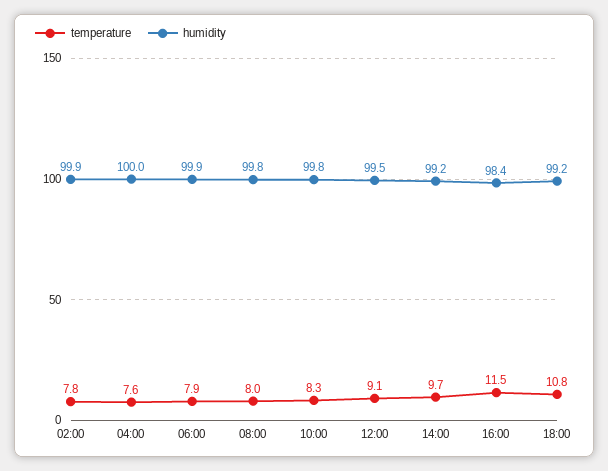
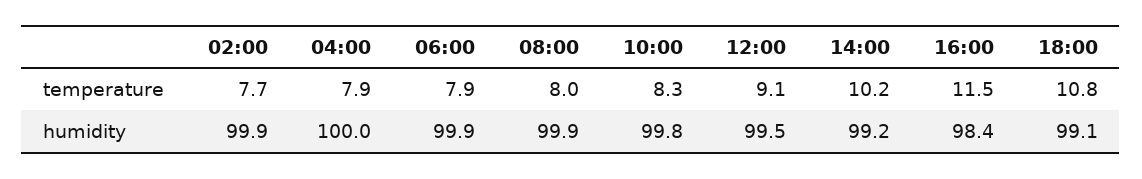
  {
    "temperature": {
-     "02:00": 7.8,
+     "02:00": 7.7,
-     "04:00": 7.6,
+     "04:00": 7.9,
      "06:00": 7.9,
      "08:00": 8,
      "10:00": 8.3,
      "12:00": 9.1,
-     "14:00": 9.7,
+     "14:00": 10.2,
      "16:00": 11.5,
      "18:00": 10.8
    },
    "humidity": {
      "02:00": 99.9,
      "04:00": 100,
      "06:00": 99.9,
-     "08:00": 99.8,
+     "08:00": 99.9,
      "10:00": 99.8,
      "12:00": 99.5,
      "14:00": 99.2,
      "16:00": 98.4,
-     "18:00": 99.2
+     "18:00": 99.1
    }
  }

